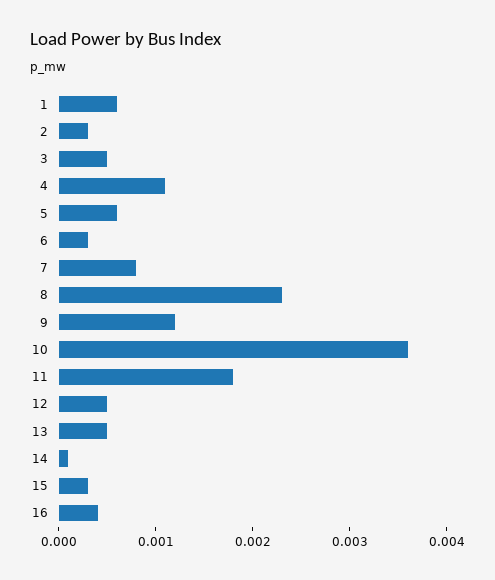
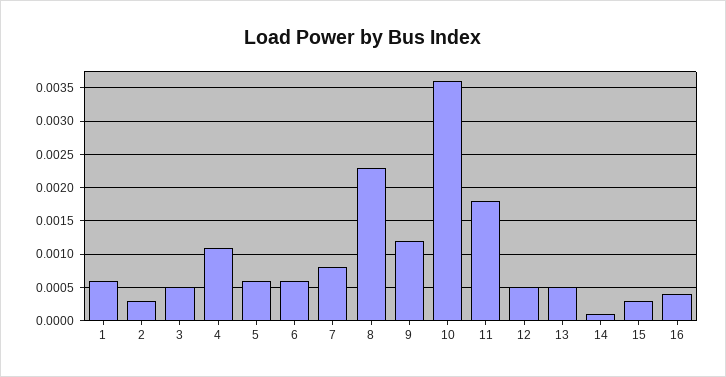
  {
    "1": 0.0006,
    "2": 0.0003,
    "3": 0.0005,
    "4": 0.0011,
    "5": 0.0006,
-   "6": 0.0003,
+   "6": 0.0006,
    "7": 0.0008,
    "8": 0.0023,
    "9": 0.0012,
    "10": 0.0036,
    "11": 0.0018,
    "12": 0.0005,
    "13": 0.0005,
    "14": 0.0001,
    "15": 0.0003,
    "16": 0.0004
  }

